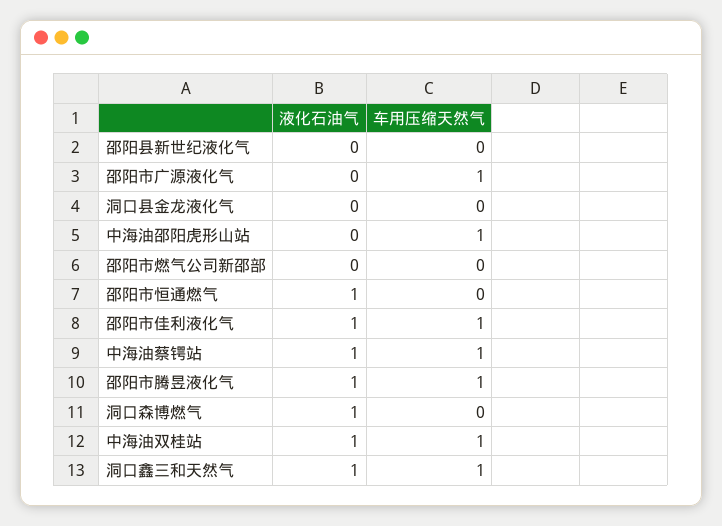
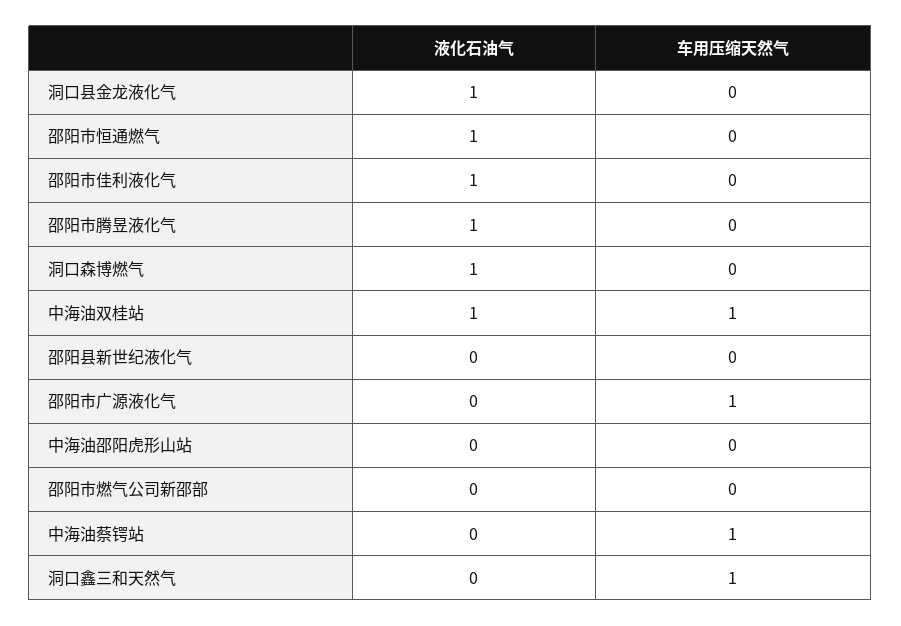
  {
    "液化石油气": {
      "邵阳县新世纪液化气": 0,
      "邵阳市广源液化气": 0,
-     "洞口县金龙液化气": 0,
+     "洞口县金龙液化气": 1,
      "中海油邵阳虎形山站": 0,
      "邵阳市燃气公司新邵部": 0,
      "邵阳市恒通燃气": 1,
      "邵阳市佳利液化气": 1,
-     "中海油蔡锷站": 1,
+     "中海油蔡锷站": 0,
      "邵阳市腾昱液化气": 1,
      "洞口森博燃气": 1,
      "中海油双桂站": 1,
-     "洞口鑫三和天然气": 1
+     "洞口鑫三和天然气": 0
    },
    "车用压缩天然气": {
      "邵阳县新世纪液化气": 0,
      "邵阳市广源液化气": 1,
      "洞口县金龙液化气": 0,
-     "中海油邵阳虎形山站": 1,
+     "中海油邵阳虎形山站": 0,
      "邵阳市燃气公司新邵部": 0,
      "邵阳市恒通燃气": 0,
-     "邵阳市佳利液化气": 1,
+     "邵阳市佳利液化气": 0,
      "中海油蔡锷站": 1,
-     "邵阳市腾昱液化气": 1,
+     "邵阳市腾昱液化气": 0,
      "洞口森博燃气": 0,
      "中海油双桂站": 1,
      "洞口鑫三和天然气": 1
    }
  }

